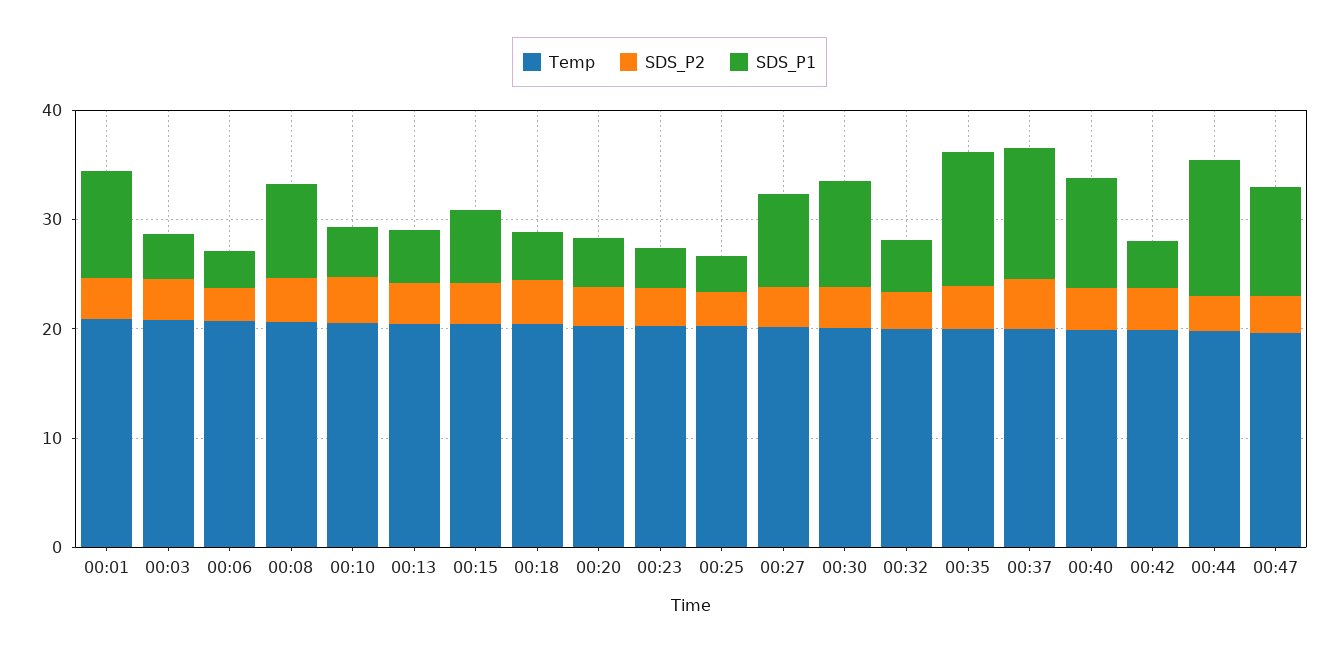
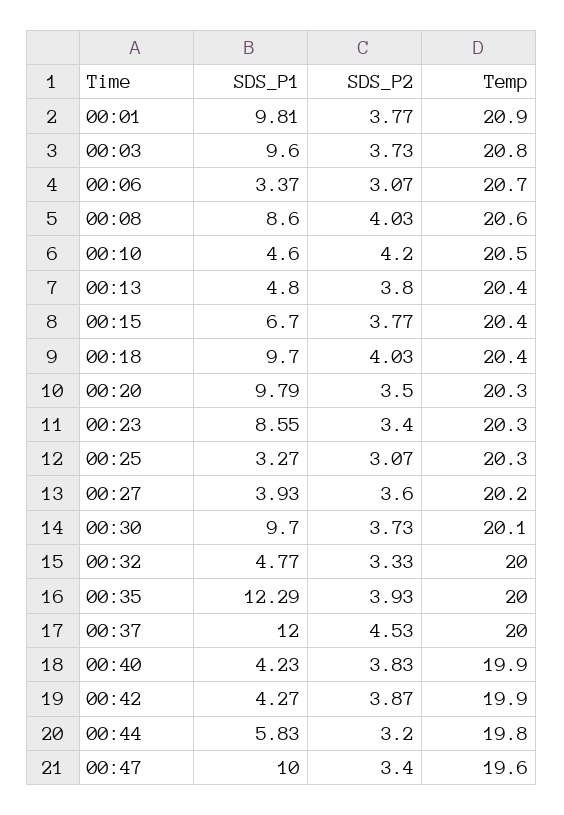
  {
    "Temp": {
      "00:01": 20.9,
      "00:03": 20.8,
      "00:06": 20.7,
      "00:08": 20.6,
      "00:10": 20.5,
      "00:13": 20.4,
      "00:15": 20.4,
      "00:18": 20.4,
      "00:20": 20.3,
      "00:23": 20.3,
      "00:25": 20.3,
      "00:27": 20.2,
      "00:30": 20.1,
      "00:32": 20,
      "00:35": 20,
      "00:37": 20,
      "00:40": 19.9,
      "00:42": 19.9,
      "00:44": 19.8,
      "00:47": 19.6
    },
    "SDS_P2": {
      "00:01": 3.77,
      "00:03": 3.73,
      "00:06": 3.07,
      "00:08": 4.03,
      "00:10": 4.2,
      "00:13": 3.8,
      "00:15": 3.77,
      "00:18": 4.03,
      "00:20": 3.5,
      "00:23": 3.4,
      "00:25": 3.07,
      "00:27": 3.6,
      "00:30": 3.73,
      "00:32": 3.33,
      "00:35": 3.93,
      "00:37": 4.53,
      "00:40": 3.83,
      "00:42": 3.87,
      "00:44": 3.2,
      "00:47": 3.4
    },
    "SDS_P1": {
      "00:01": 9.81,
-     "00:03": 4,
+     "00:03": 9.6,
      "00:06": 3.37,
      "00:08": 8.6,
      "00:10": 4.6,
      "00:13": 4.8,
      "00:15": 6.7,
-     "00:18": 4,
+     "00:18": 9.7,
-     "00:20": 4,
+     "00:20": 9.79,
-     "00:23": 4,
+     "00:23": 8.55,
      "00:25": 3.27,
-     "00:27": 8,
+     "00:27": 3.93,
      "00:30": 9.7,
      "00:32": 4.77,
      "00:35": 12.29,
      "00:37": 12,
-     "00:40": 10,
+     "00:40": 4.23,
      "00:42": 4.27,
-     "00:44": 12,
+     "00:44": 5.83,
      "00:47": 10
    }
  }

